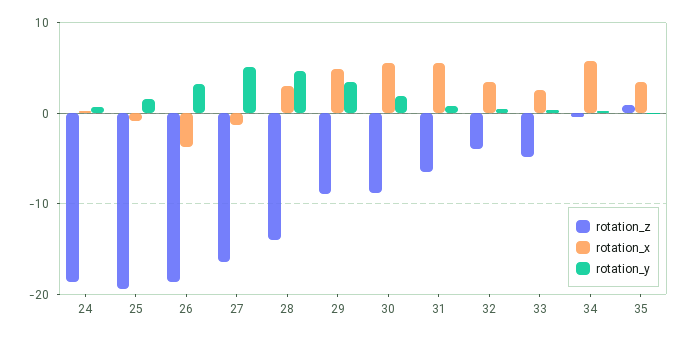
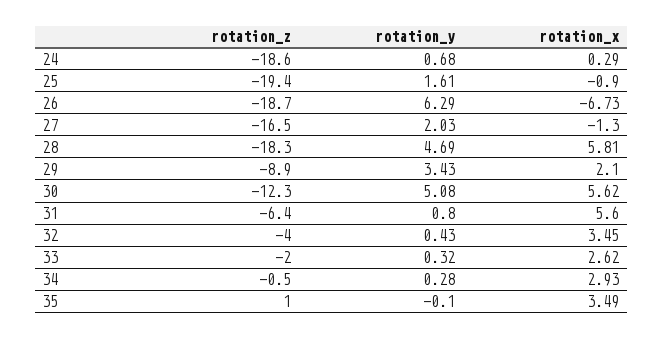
  {
    "rotation_z": {
      "24": -18.6,
      "25": -19.4,
      "26": -18.7,
      "27": -16.5,
-     "28": -14,
+     "28": -18.3,
      "29": -8.9,
-     "30": -9,
+     "30": -12.3,
      "31": -6.4,
      "32": -4,
-     "33": -5,
+     "33": -2,
      "34": -0.5,
      "35": 1
    },
    "rotation_x": {
      "24": 0.29,
      "25": -0.9,
-     "26": -4,
+     "26": -6.73,
      "27": -1.3,
-     "28": 3,
+     "28": 5.81,
-     "29": 5,
+     "29": 2.1,
      "30": 5.62,
      "31": 5.6,
      "32": 3.45,
      "33": 2.62,
-     "34": 6,
+     "34": 2.93,
      "35": 3.49
    },
    "rotation_y": {
      "24": 0.68,
      "25": 1.61,
-     "26": 3,
+     "26": 6.29,
-     "27": 5,
+     "27": 2.03,
      "28": 4.69,
      "29": 3.43,
-     "30": 2,
+     "30": 5.08,
      "31": 0.8,
      "32": 0.43,
      "33": 0.32,
      "34": 0.28,
      "35": -0.1
    }
  }

